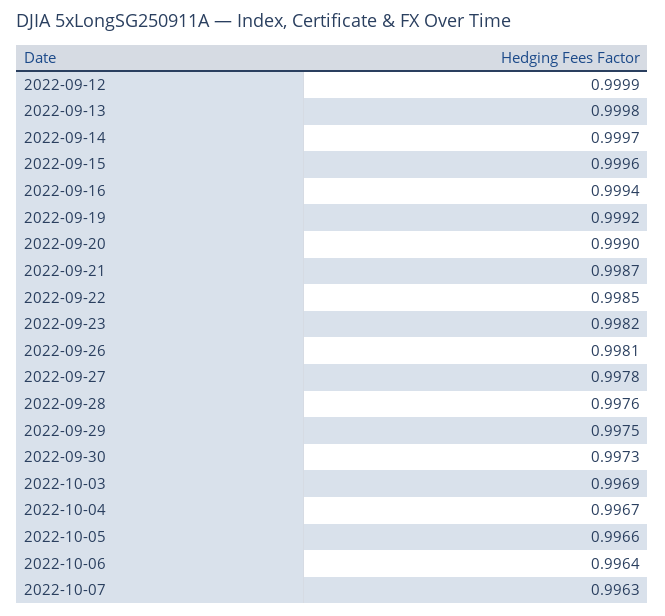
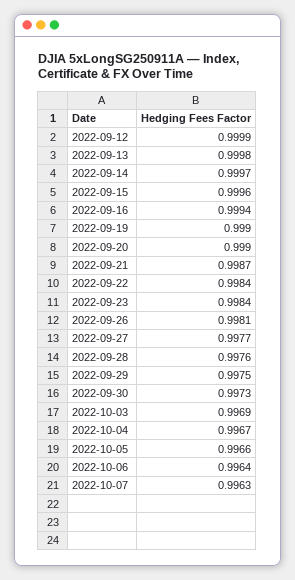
  {
    "2022-09-12": 0.9999,
    "2022-09-13": 0.9998,
    "2022-09-14": 0.9997,
    "2022-09-15": 0.9996,
    "2022-09-16": 0.9994,
-   "2022-09-19": 0.9992,
+   "2022-09-19": 0.999,
    "2022-09-20": 0.999,
    "2022-09-21": 0.9987,
-   "2022-09-22": 0.9985,
+   "2022-09-22": 0.9984,
-   "2022-09-23": 0.9982,
+   "2022-09-23": 0.9984,
    "2022-09-26": 0.9981,
-   "2022-09-27": 0.9978,
+   "2022-09-27": 0.9977,
    "2022-09-28": 0.9976,
    "2022-09-29": 0.9975,
    "2022-09-30": 0.9973,
    "2022-10-03": 0.9969,
    "2022-10-04": 0.9967,
    "2022-10-05": 0.9966,
    "2022-10-06": 0.9964,
    "2022-10-07": 0.9963
  }

